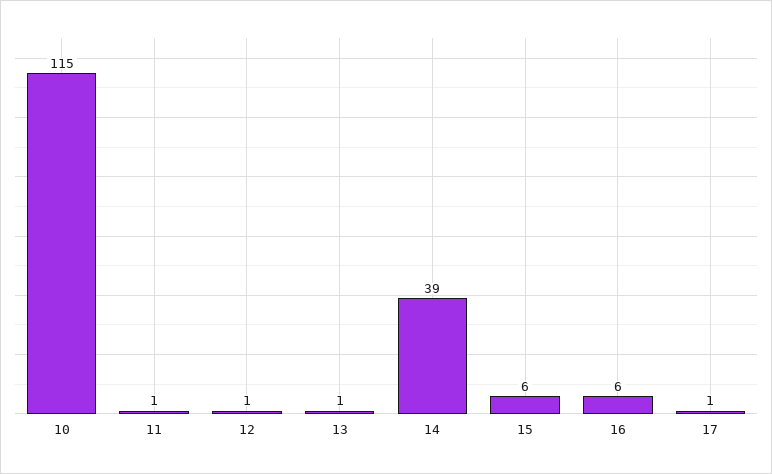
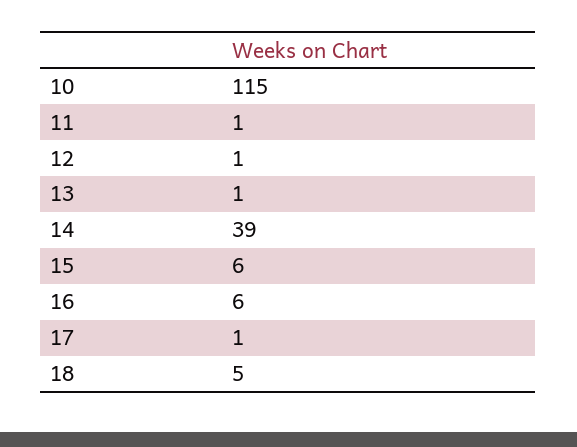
  {
    "10": 115,
    "11": 1,
    "12": 1,
    "13": 1,
    "14": 39,
    "15": 6,
    "16": 6,
-   "17": 1
+   "17": 1,
+   "18": 5
  }

